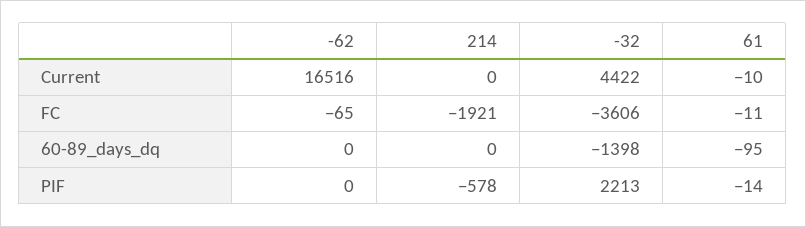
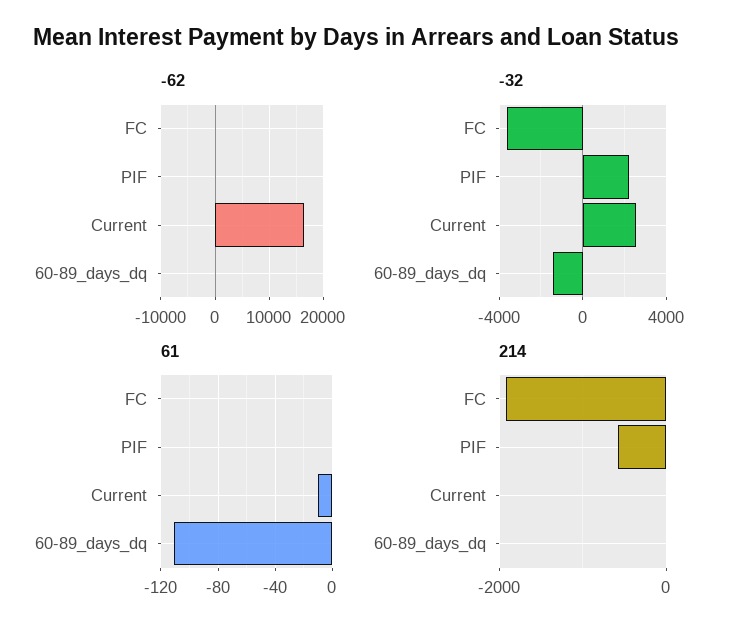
  {
    "-62": {
      "Current": 16516,
      "FC": -65,
      "60-89_days_dq": 0,
      "PIF": 0
    },
    "214": {
      "Current": 0,
      "FC": -1921,
      "60-89_days_dq": 0,
      "PIF": -578
    },
    "-32": {
-     "Current": 4422,
+     "Current": 2500,
      "FC": -3606,
      "60-89_days_dq": -1398,
      "PIF": 2213
    },
    "61": {
      "Current": -10,
-     "FC": -11,
+     "FC": 0,
-     "60-89_days_dq": -95,
+     "60-89_days_dq": -110,
-     "PIF": -14
+     "PIF": 0
    }
  }

